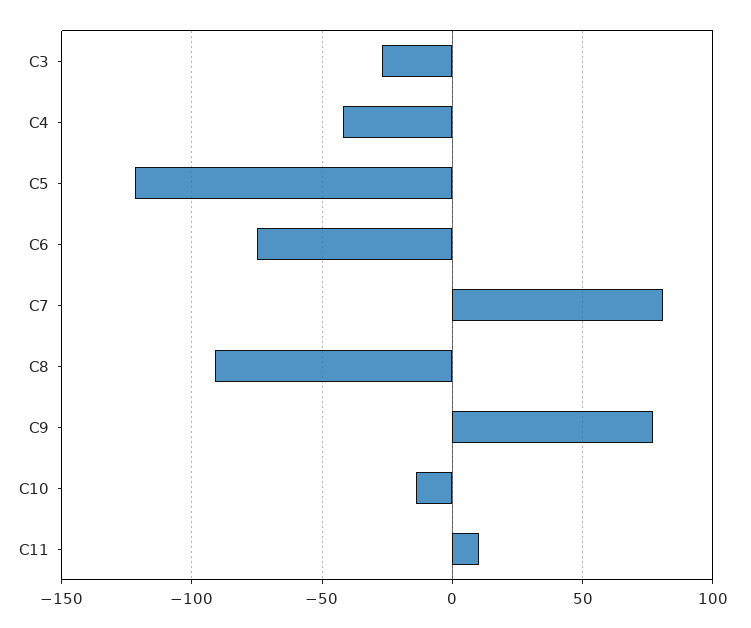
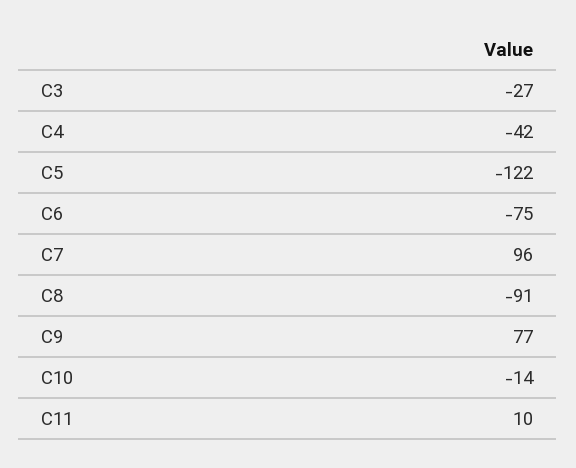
  {
    "C3": -27,
    "C4": -42,
    "C5": -122,
    "C6": -75,
-   "C7": 80,
+   "C7": 96,
    "C8": -91,
    "C9": 77,
    "C10": -14,
    "C11": 10
  }

